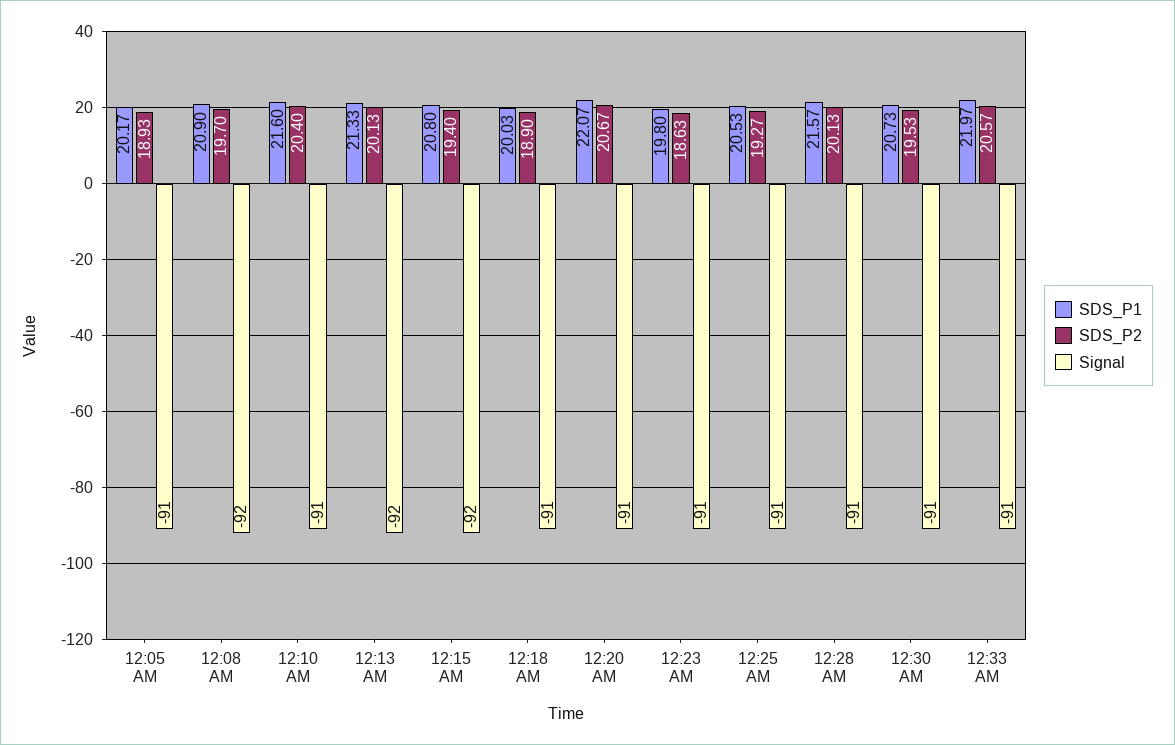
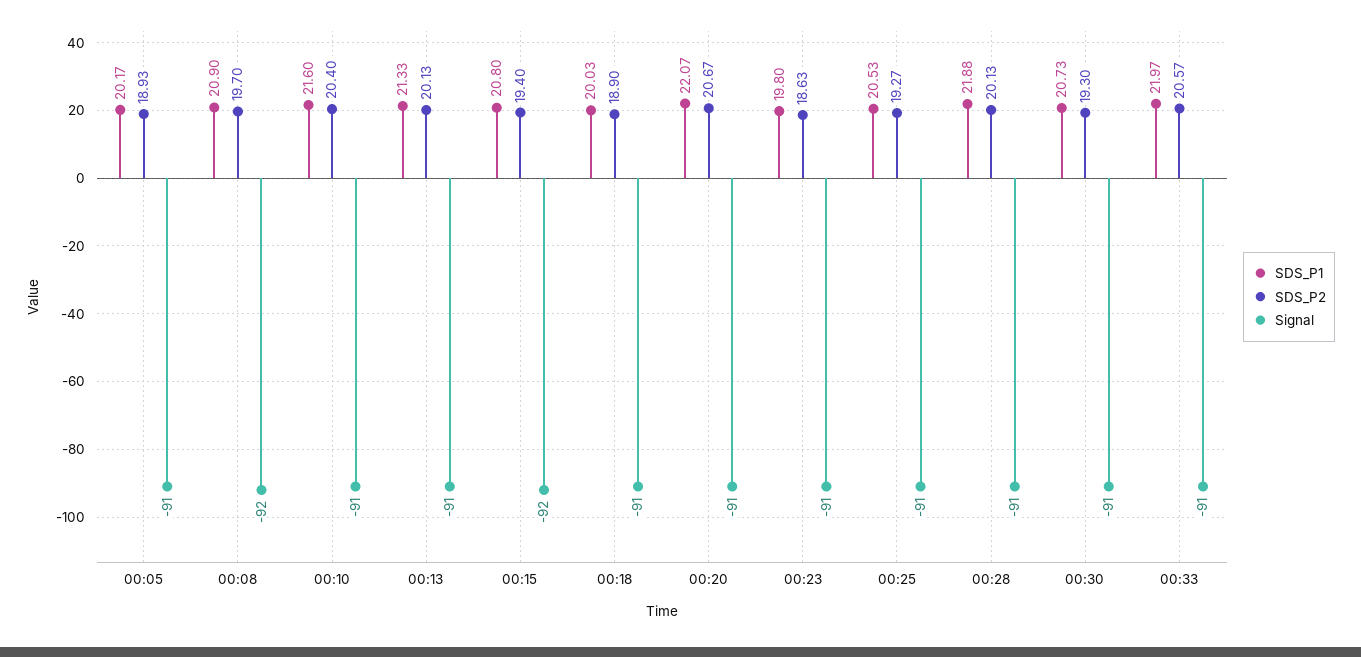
  {
    "SDS_P1": {
      "12:05 AM": 20.17,
      "12:08 AM": 20.9,
      "12:10 AM": 21.6,
      "12:13 AM": 21.33,
      "12:15 AM": 20.8,
      "12:18 AM": 20.03,
      "12:20 AM": 22.07,
      "12:23 AM": 19.8,
      "12:25 AM": 20.53,
-     "12:28 AM": 21.57,
+     "12:28 AM": 21.88,
      "12:30 AM": 20.73,
      "12:33 AM": 21.97
    },
    "SDS_P2": {
      "12:05 AM": 18.93,
      "12:08 AM": 19.7,
      "12:10 AM": 20.4,
      "12:13 AM": 20.13,
      "12:15 AM": 19.4,
      "12:18 AM": 18.9,
      "12:20 AM": 20.67,
      "12:23 AM": 18.63,
      "12:25 AM": 19.27,
      "12:28 AM": 20.13,
-     "12:30 AM": 19.53,
+     "12:30 AM": 19.3,
      "12:33 AM": 20.57
    },
    "Signal": {
      "12:05 AM": -91,
      "12:08 AM": -92,
      "12:10 AM": -91,
-     "12:13 AM": -92,
+     "12:13 AM": -91,
      "12:15 AM": -92,
      "12:18 AM": -91,
      "12:20 AM": -91,
      "12:23 AM": -91,
      "12:25 AM": -91,
      "12:28 AM": -91,
      "12:30 AM": -91,
      "12:33 AM": -91
    }
  }

